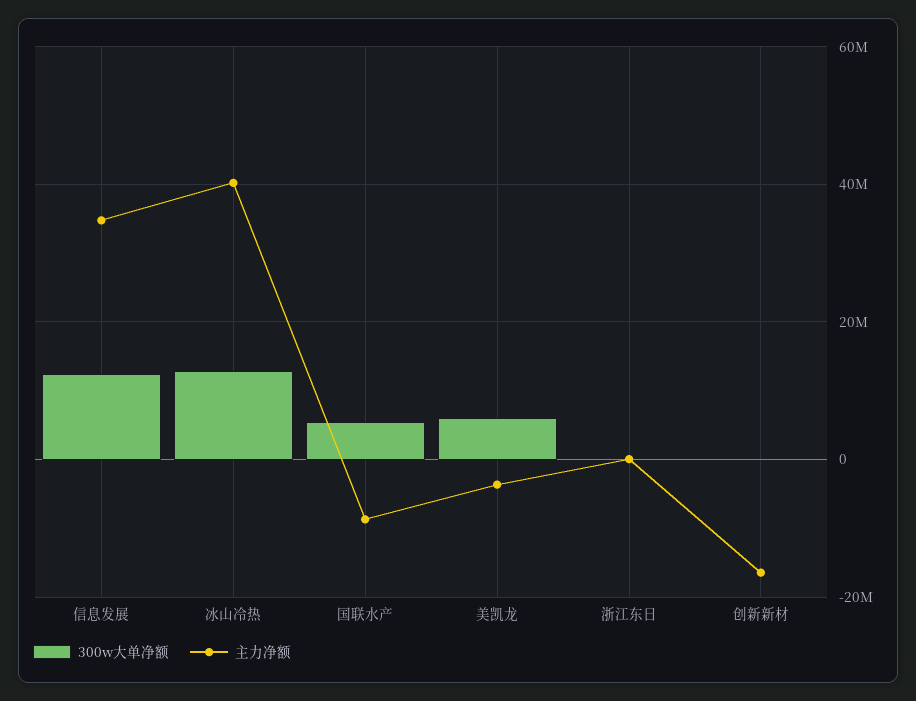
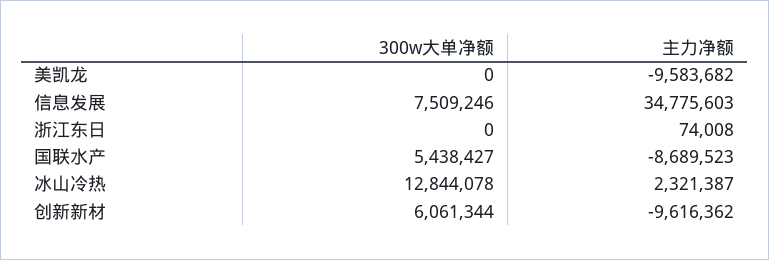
  {
    "300w大单净额": {
-     "信息发展": 12000000,
+     "信息发展": 7509246,
      "冰山冷热": 12844078,
      "国联水产": 5438427,
-     "美凯龙": 6000000,
+     "美凯龙": 0,
      "浙江东日": 0,
-     "创新新材": 0
+     "创新新材": 6061344
    },
    "主力净额": {
      "信息发展": 34775603,
-     "冰山冷热": 40000000,
+     "冰山冷热": 2321387,
      "国联水产": -8689523,
-     "美凯龙": -4000000,
+     "美凯龙": -9583682,
      "浙江东日": 74008,
-     "创新新材": -16000000
+     "创新新材": -9616362
    }
  }

